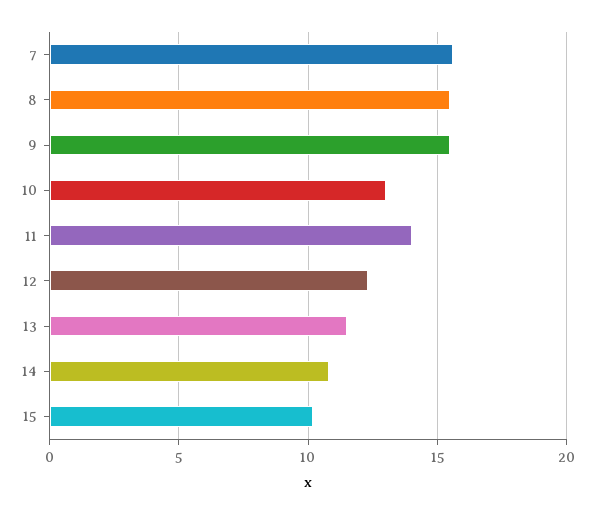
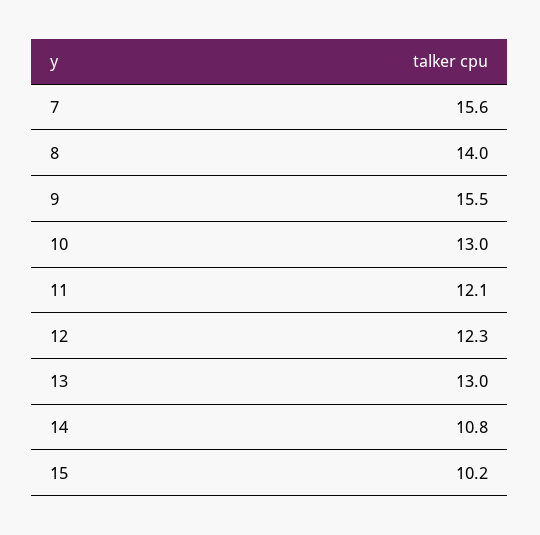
  {
    "7": 15.6,
-   "8": 15.5,
+   "8": 14,
    "9": 15.5,
    "10": 13,
-   "11": 14,
+   "11": 12.1,
    "12": 12.3,
-   "13": 11.5,
+   "13": 13,
    "14": 10.8,
    "15": 10.2
  }

